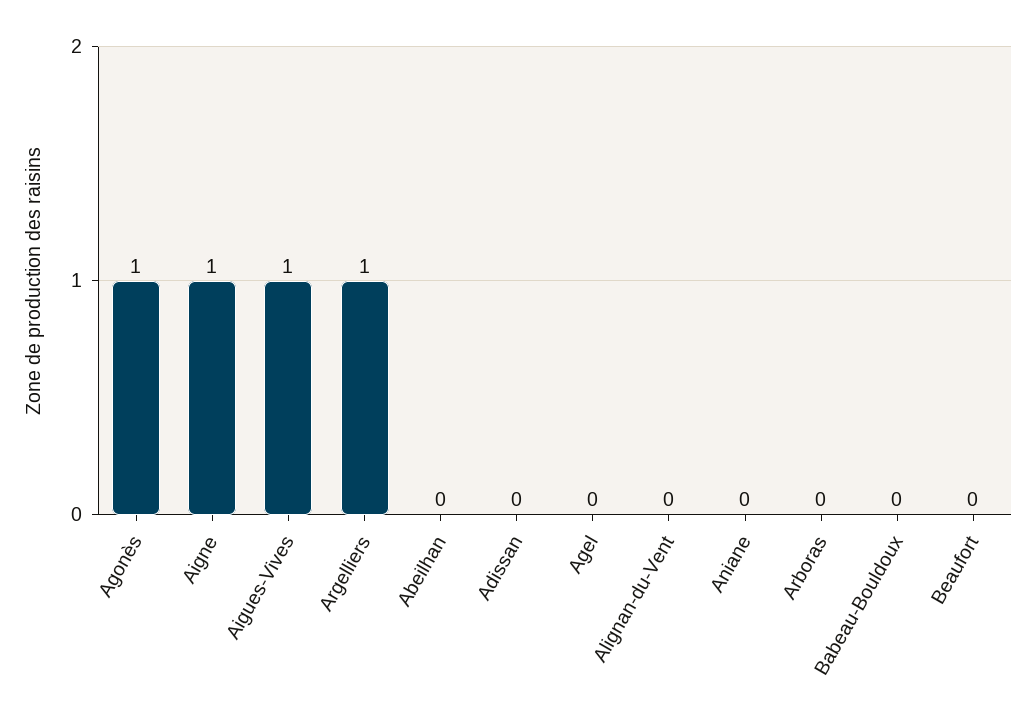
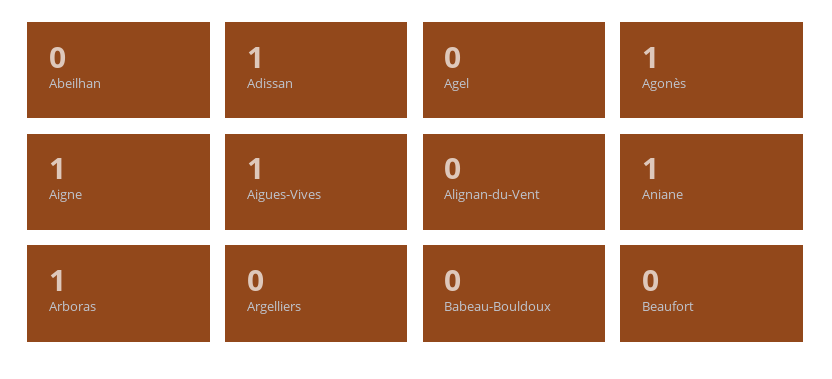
  {
    "Agonès": 1,
    "Aigne": 1,
    "Aigues-Vives": 1,
-   "Argelliers": 1,
+   "Argelliers": 0,
    "Abeilhan": 0,
-   "Adissan": 0,
+   "Adissan": 1,
    "Agel": 0,
    "Alignan-du-Vent": 0,
-   "Aniane": 0,
+   "Aniane": 1,
-   "Arboras": 0,
+   "Arboras": 1,
    "Babeau-Bouldoux": 0,
    "Beaufort": 0
  }

